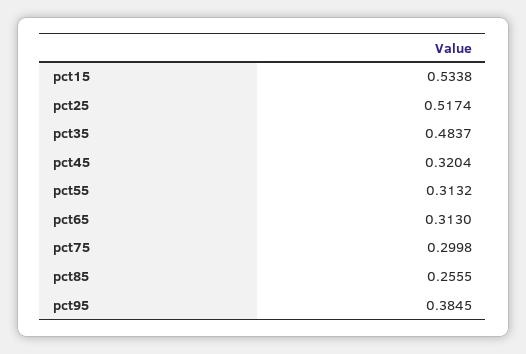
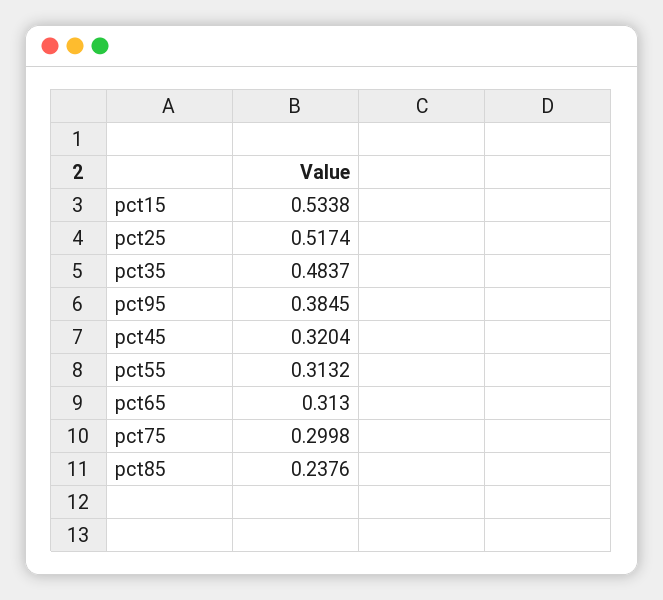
  {
    "pct15": 0.5338,
    "pct25": 0.5174,
    "pct35": 0.4837,
    "pct45": 0.3204,
    "pct55": 0.3132,
    "pct65": 0.313,
    "pct75": 0.2998,
-   "pct85": 0.2555,
+   "pct85": 0.2376,
    "pct95": 0.3845
  }

